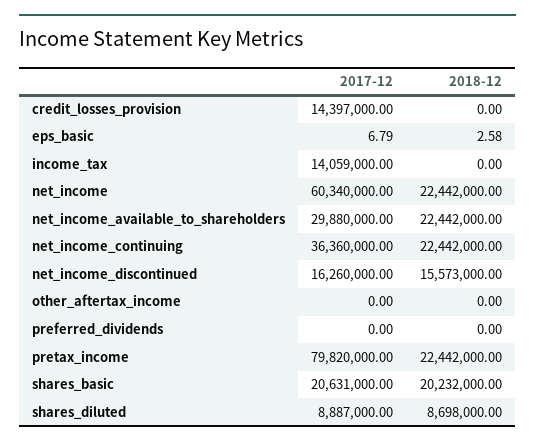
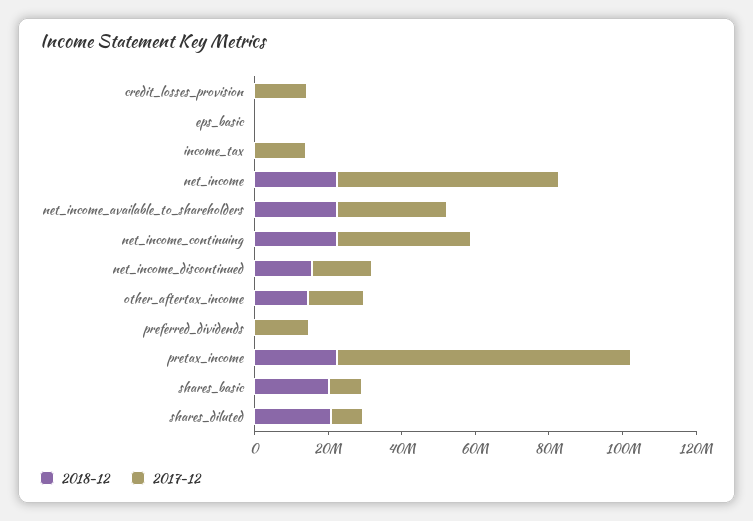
  {
    "2017-12": {
      "credit_losses_provision": 14397000,
      "eps_basic": 6.79,
      "income_tax": 14059000,
      "net_income": 60340000,
      "net_income_available_to_shareholders": 29880000,
      "net_income_continuing": 36360000,
      "net_income_discontinued": 16260000,
-     "other_aftertax_income": 0,
+     "other_aftertax_income": 15000000,
-     "preferred_dividends": 0,
+     "preferred_dividends": 15000000,
      "pretax_income": 79820000,
-     "shares_basic": 20631000,
+     "shares_basic": 10000000,
      "shares_diluted": 8887000
    },
    "2018-12": {
      "credit_losses_provision": 0,
      "eps_basic": 2.58,
      "income_tax": 0,
      "net_income": 22442000,
      "net_income_available_to_shareholders": 22442000,
      "net_income_continuing": 22442000,
      "net_income_discontinued": 15573000,
-     "other_aftertax_income": 0,
+     "other_aftertax_income": 15000000,
      "preferred_dividends": 0,
      "pretax_income": 22442000,
      "shares_basic": 20232000,
-     "shares_diluted": 8698000
+     "shares_diluted": 20000000
    }
  }

